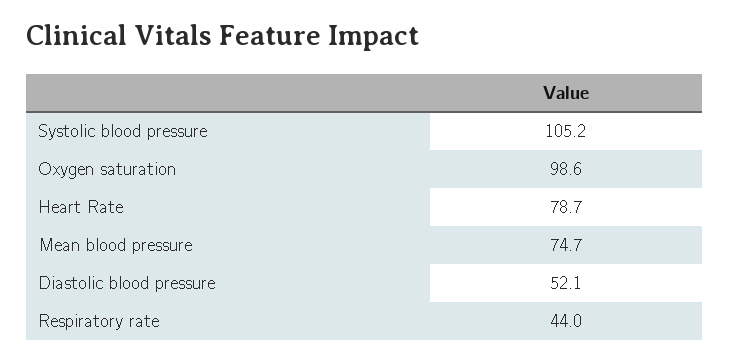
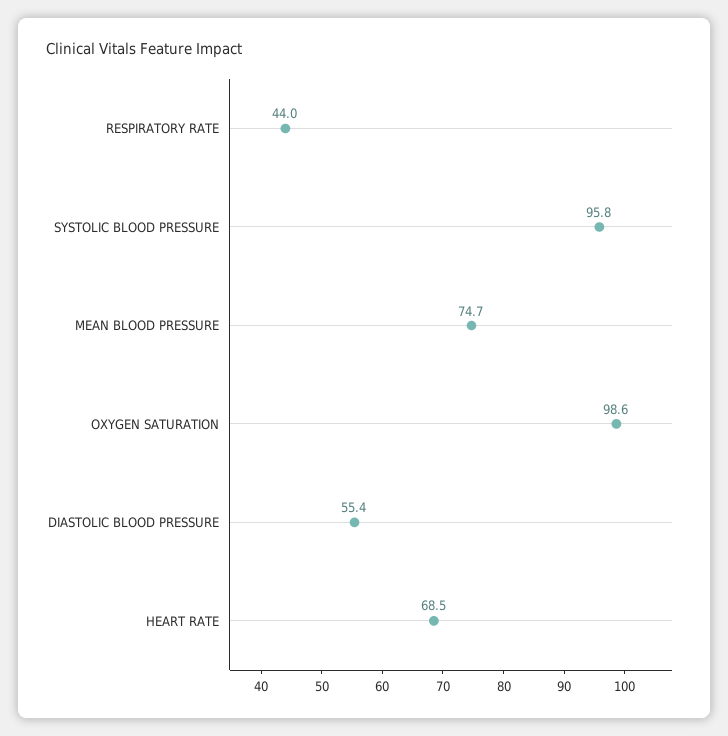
  {
-   "Systolic blood pressure": 105.2,
+   "Systolic blood pressure": 95.8,
    "Oxygen saturation": 98.6,
-   "Heart Rate": 78.7,
+   "Heart Rate": 68.5,
    "Mean blood pressure": 74.7,
-   "Diastolic blood pressure": 52.1,
+   "Diastolic blood pressure": 55.4,
    "Respiratory rate": 44
  }

